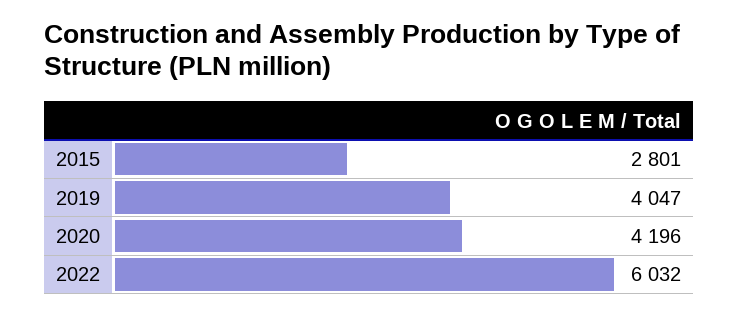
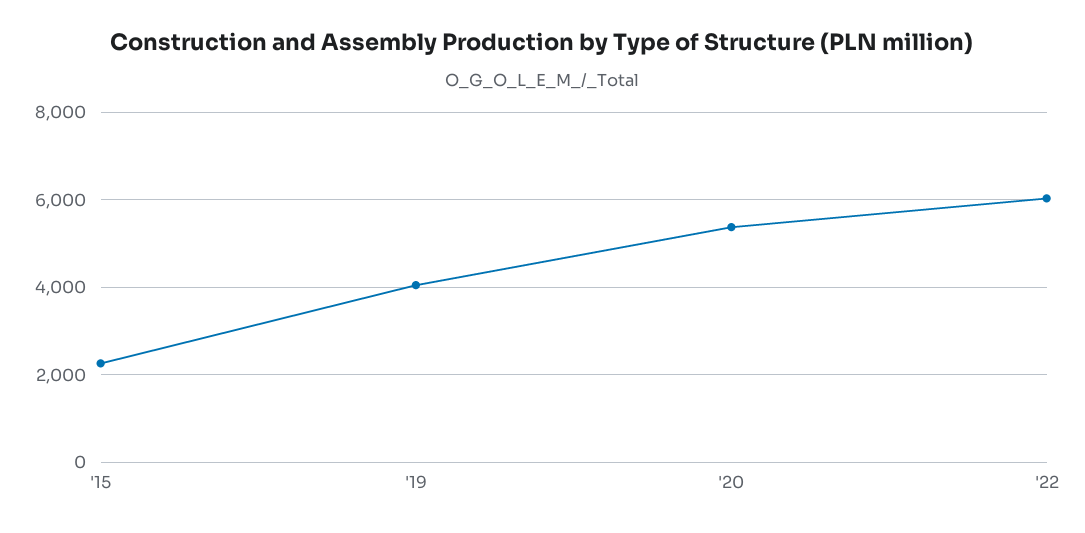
  {
-   "2015": 2801,
+   "2015": 2200,
    "2019": 4047,
-   "2020": 4196,
+   "2020": 5400,
    "2022": 6032
  }

